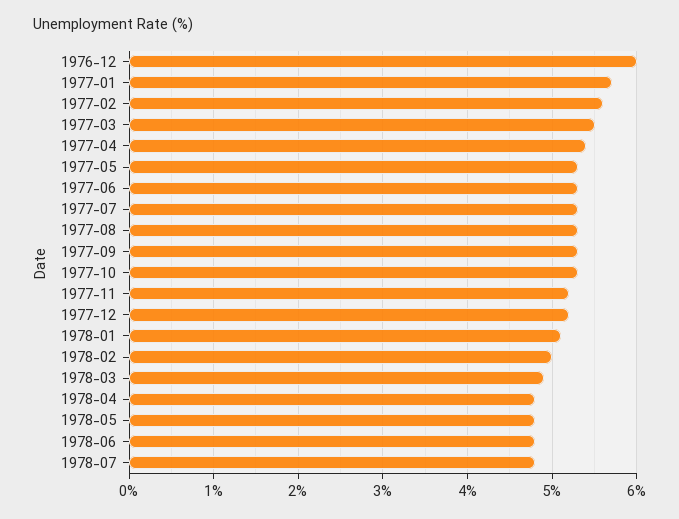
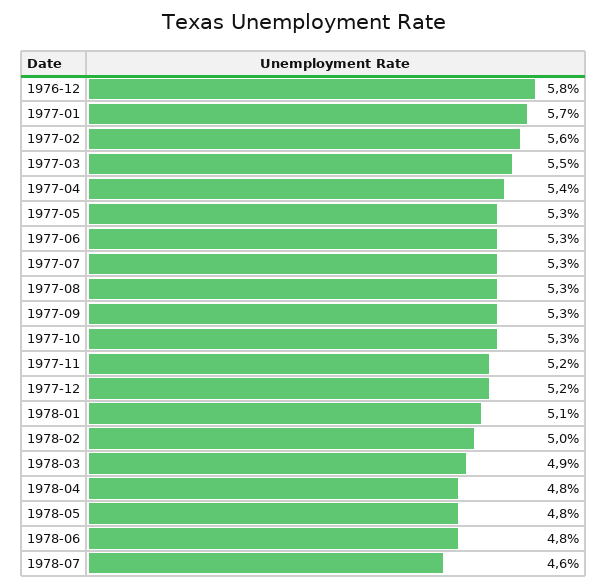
  {
-   "1976-12": 6,
+   "1976-12": 5.8,
    "1977-01": 5.7,
    "1977-02": 5.6,
    "1977-03": 5.5,
    "1977-04": 5.4,
    "1977-05": 5.3,
    "1977-06": 5.3,
    "1977-07": 5.3,
    "1977-08": 5.3,
    "1977-09": 5.3,
    "1977-10": 5.3,
    "1977-11": 5.2,
    "1977-12": 5.2,
    "1978-01": 5.1,
    "1978-02": 5,
    "1978-03": 4.9,
    "1978-04": 4.8,
    "1978-05": 4.8,
    "1978-06": 4.8,
-   "1978-07": 4.8
+   "1978-07": 4.6
  }

